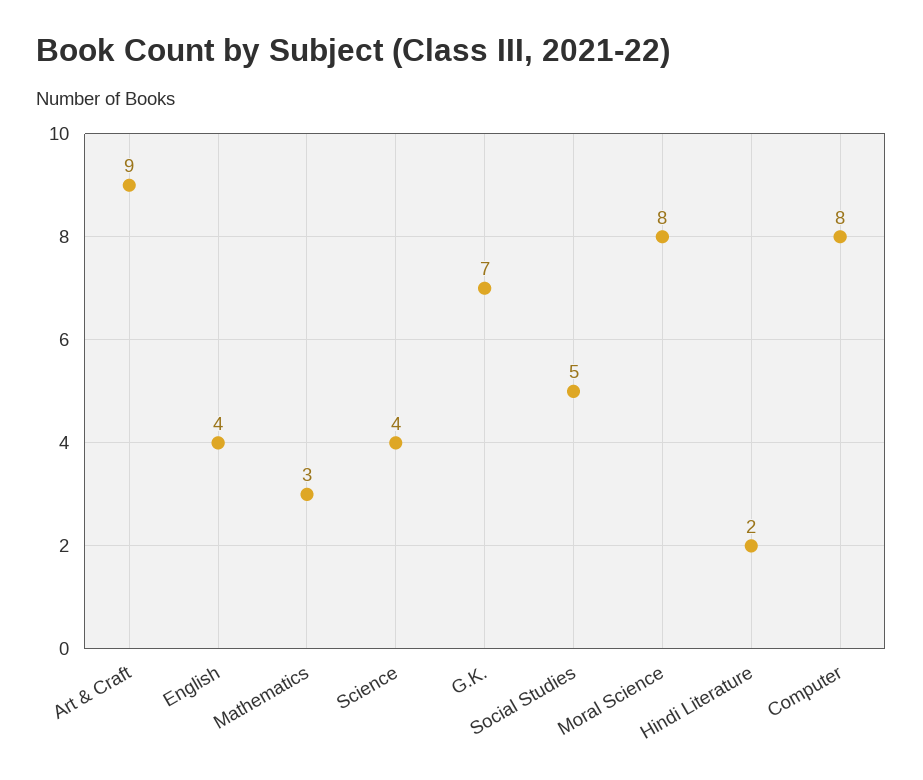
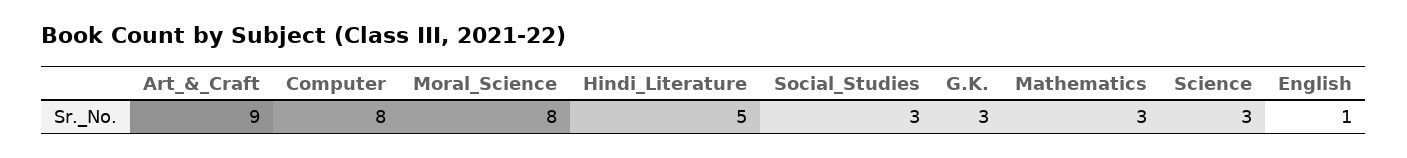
  {
    "Art & Craft": 9,
-   "English": 4,
+   "English": 1,
    "Mathematics": 3,
-   "Science": 4,
+   "Science": 3,
-   "G.K.": 7,
+   "G.K.": 3,
-   "Social Studies": 5,
+   "Social Studies": 3,
    "Moral Science": 8,
-   "Hindi Literature": 2,
+   "Hindi Literature": 5,
    "Computer": 8
  }

